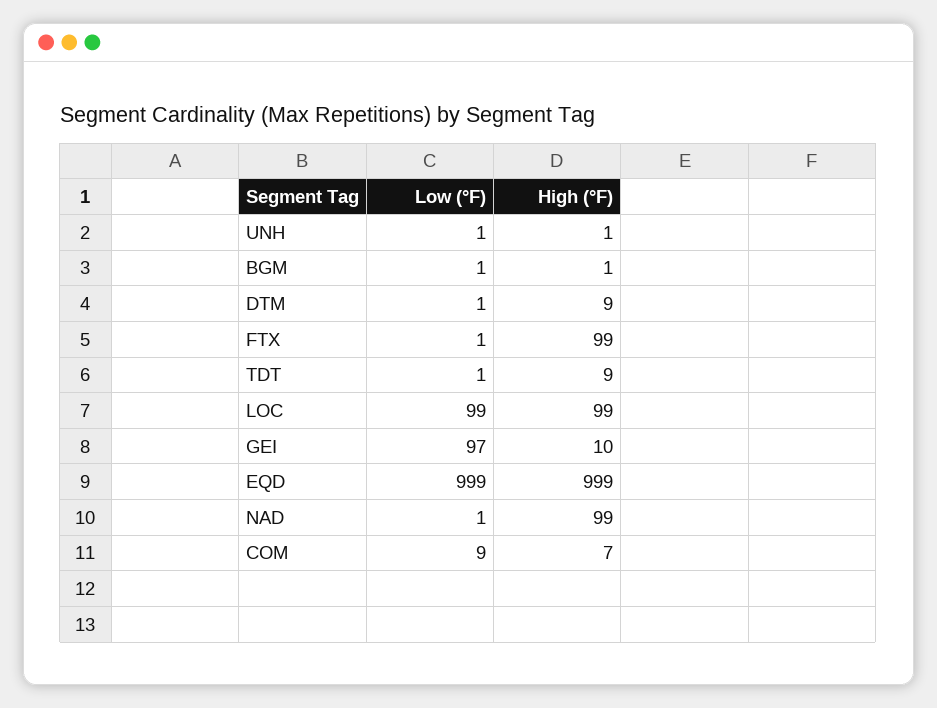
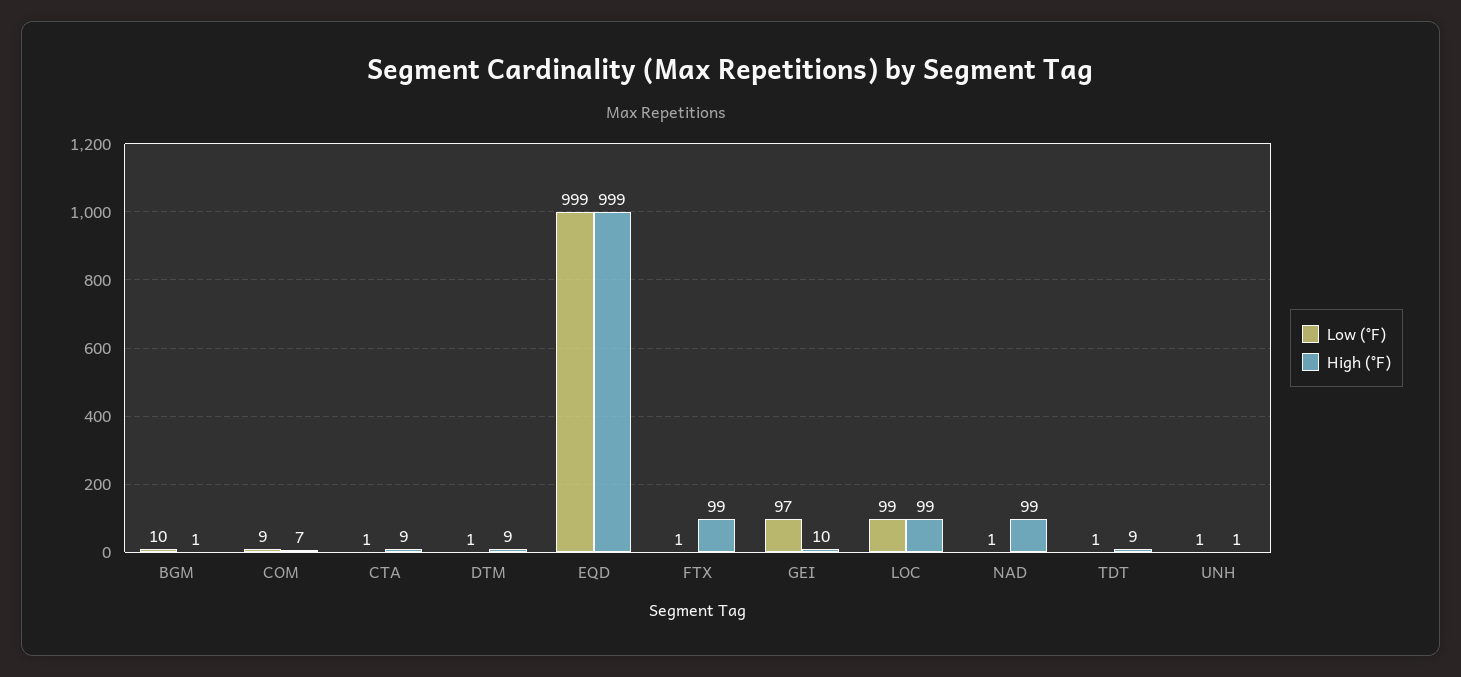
  {
    "Low (°F)": {
      "UNH": 1,
-     "BGM": 1,
+     "BGM": 10,
      "DTM": 1,
      "FTX": 1,
      "TDT": 1,
      "LOC": 99,
      "GEI": 97,
      "EQD": 999,
      "NAD": 1,
-     "COM": 9
+     "COM": 9,
+     "CTA": 1
    },
    "High (°F)": {
      "UNH": 1,
      "BGM": 1,
      "DTM": 9,
      "FTX": 99,
      "TDT": 9,
      "LOC": 99,
      "GEI": 10,
      "EQD": 999,
      "NAD": 99,
-     "COM": 7
+     "COM": 7,
+     "CTA": 9
    }
  }

